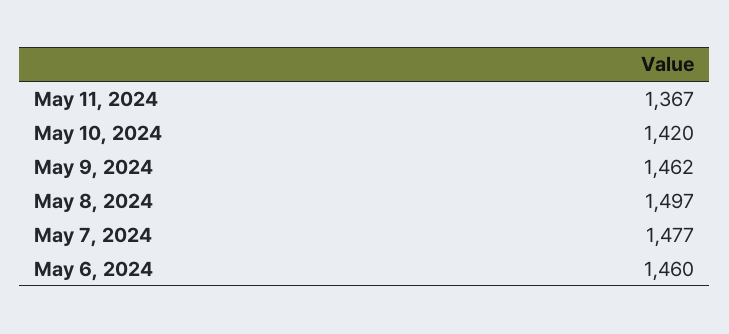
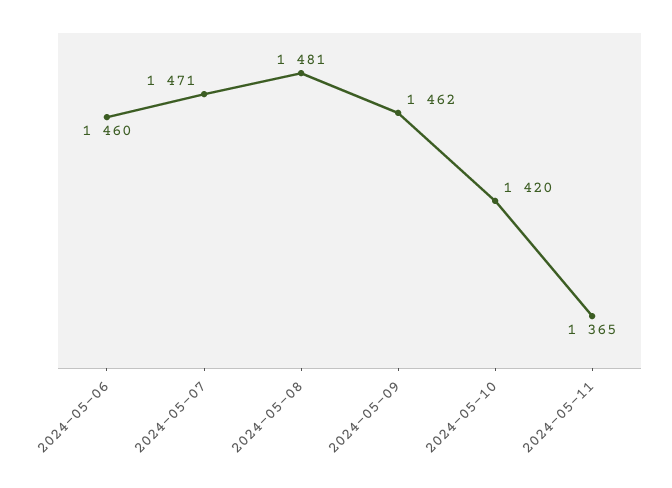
  {
-   "May 11, 2024": 1367,
+   "May 11, 2024": 1365,
    "May 10, 2024": 1420,
    "May 9, 2024": 1462,
-   "May 8, 2024": 1497,
+   "May 8, 2024": 1481,
-   "May 7, 2024": 1477,
+   "May 7, 2024": 1471,
    "May 6, 2024": 1460
  }

